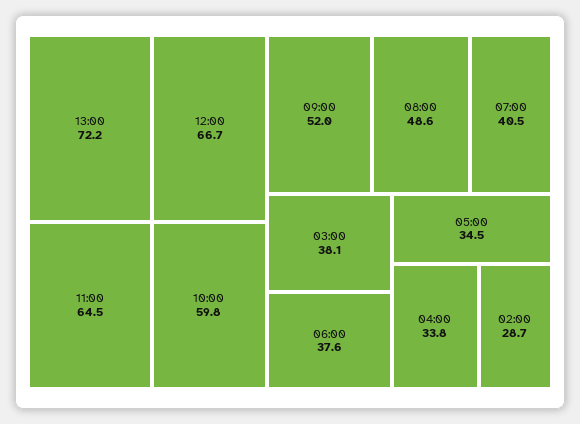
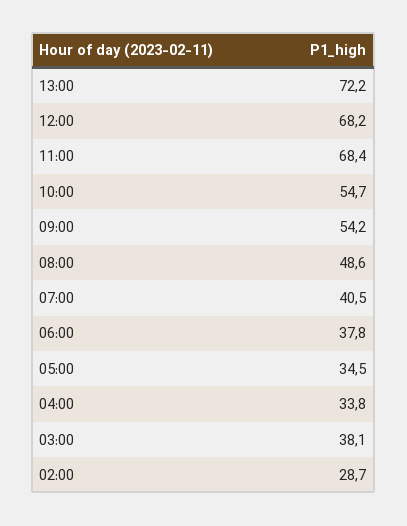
  {
    "13:00": 72.2,
-   "12:00": 66.7,
+   "12:00": 68.2,
-   "11:00": 64.5,
+   "11:00": 68.4,
-   "10:00": 59.8,
+   "10:00": 54.7,
-   "09:00": 52,
+   "09:00": 54.2,
    "08:00": 48.6,
    "07:00": 40.5,
    "03:00": 38.1,
-   "06:00": 37.6,
+   "06:00": 37.8,
    "05:00": 34.5,
    "04:00": 33.8,
    "02:00": 28.7
  }

